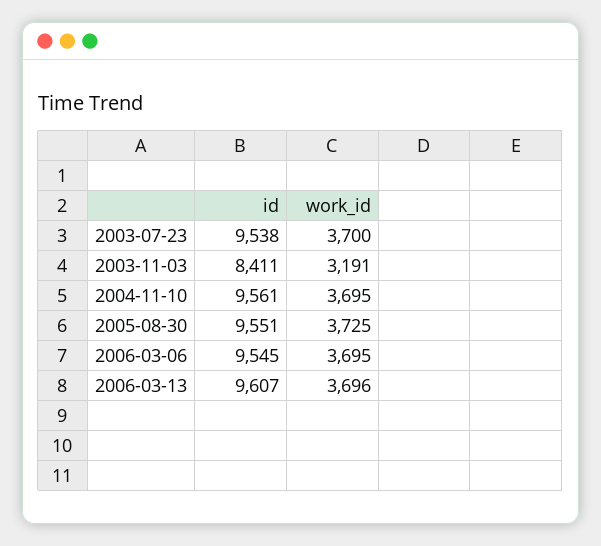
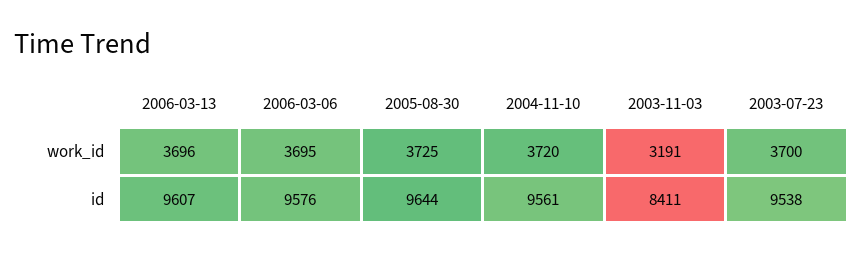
  {
    "id": {
      "2003-07-23": 9538,
      "2003-11-03": 8411,
      "2004-11-10": 9561,
-     "2005-08-30": 9551,
+     "2005-08-30": 9644,
-     "2006-03-06": 9545,
+     "2006-03-06": 9576,
      "2006-03-13": 9607
    },
    "work_id": {
      "2003-07-23": 3700,
      "2003-11-03": 3191,
-     "2004-11-10": 3695,
+     "2004-11-10": 3720,
      "2005-08-30": 3725,
      "2006-03-06": 3695,
      "2006-03-13": 3696
    }
  }

